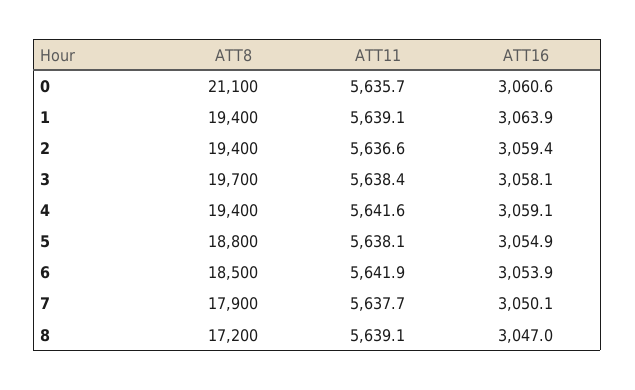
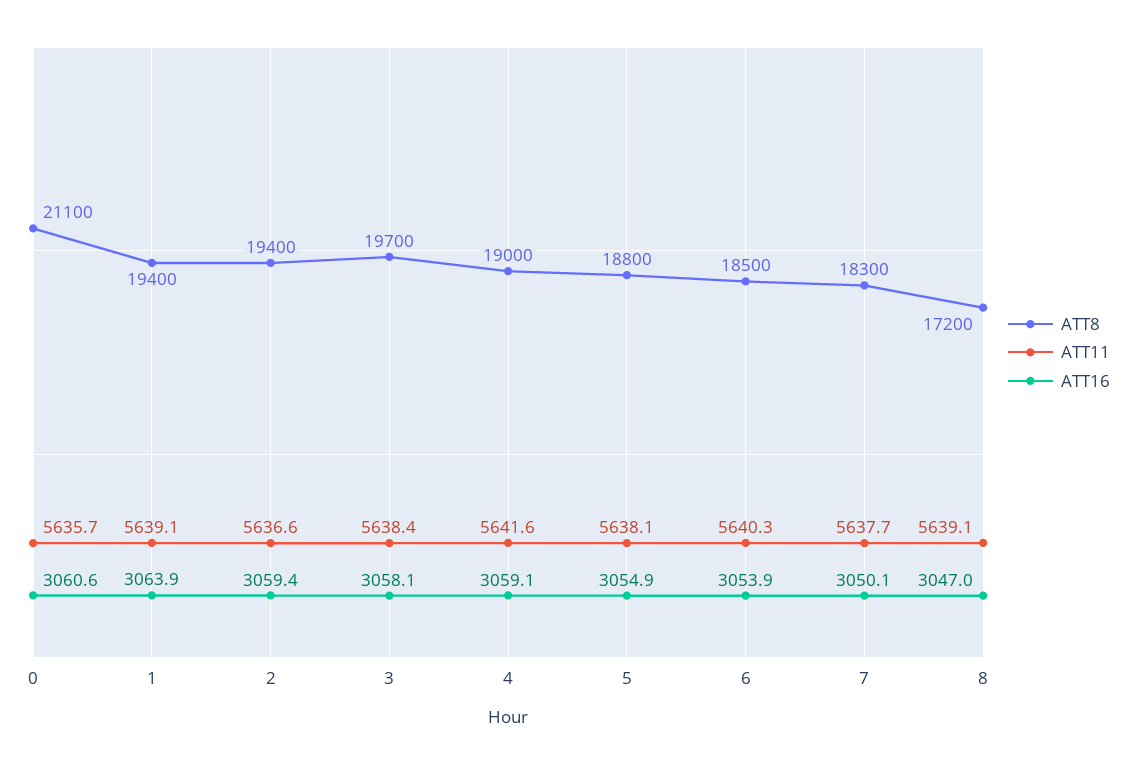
  {
    "ATT8": {
      "0": 21100,
      "1": 19400,
      "2": 19400,
      "3": 19700,
-     "4": 19400,
+     "4": 19000,
      "5": 18800,
      "6": 18500,
-     "7": 17900,
+     "7": 18300,
      "8": 17200
    },
    "ATT11": {
      "0": 5635.7,
      "1": 5639.1,
      "2": 5636.6,
      "3": 5638.4,
      "4": 5641.6,
      "5": 5638.1,
-     "6": 5641.9,
+     "6": 5640.3,
      "7": 5637.7,
      "8": 5639.1
    },
    "ATT16": {
      "0": 3060.6,
      "1": 3063.9,
      "2": 3059.4,
      "3": 3058.1,
      "4": 3059.1,
      "5": 3054.9,
      "6": 3053.9,
      "7": 3050.1,
      "8": 3047
    }
  }

